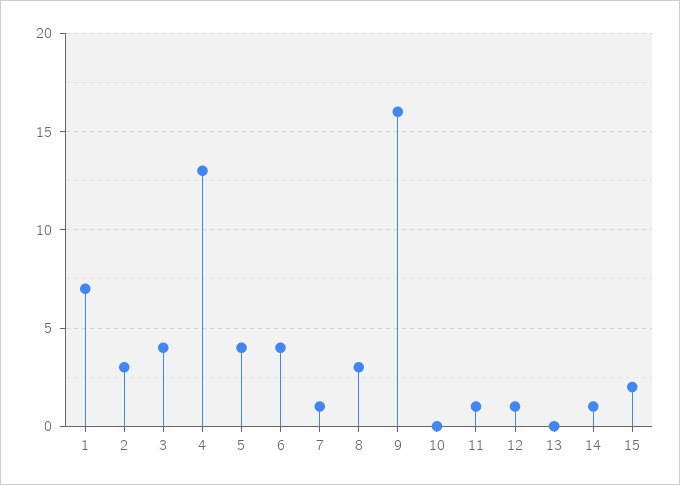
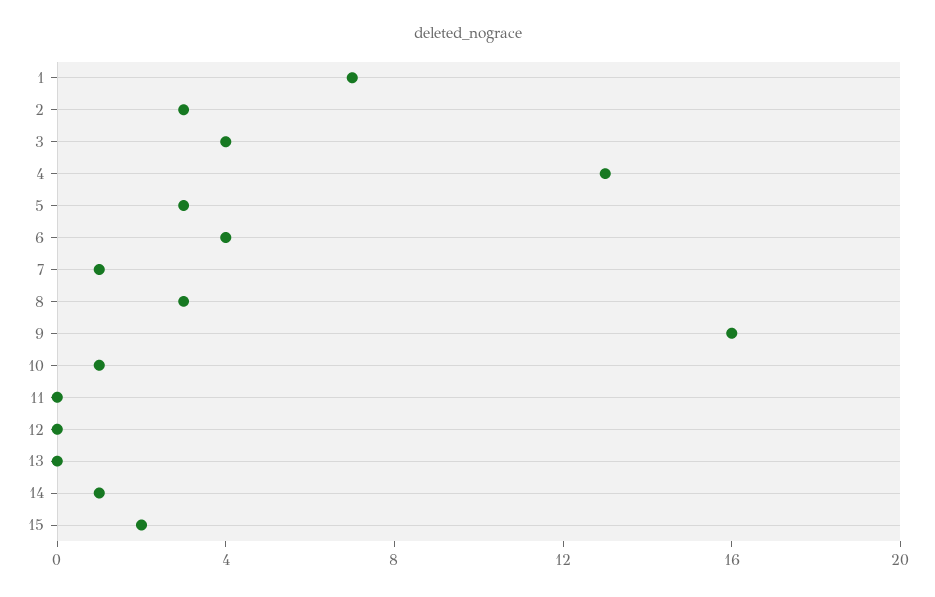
  {
    "1": 7,
    "2": 3,
    "3": 4,
    "4": 13,
-   "5": 4,
+   "5": 3,
    "6": 4,
    "7": 1,
    "8": 3,
    "9": 16,
-   "10": 0,
+   "10": 1,
-   "11": 1,
+   "11": 0,
-   "12": 1,
+   "12": 0,
    "13": 0,
    "14": 1,
    "15": 2
  }

